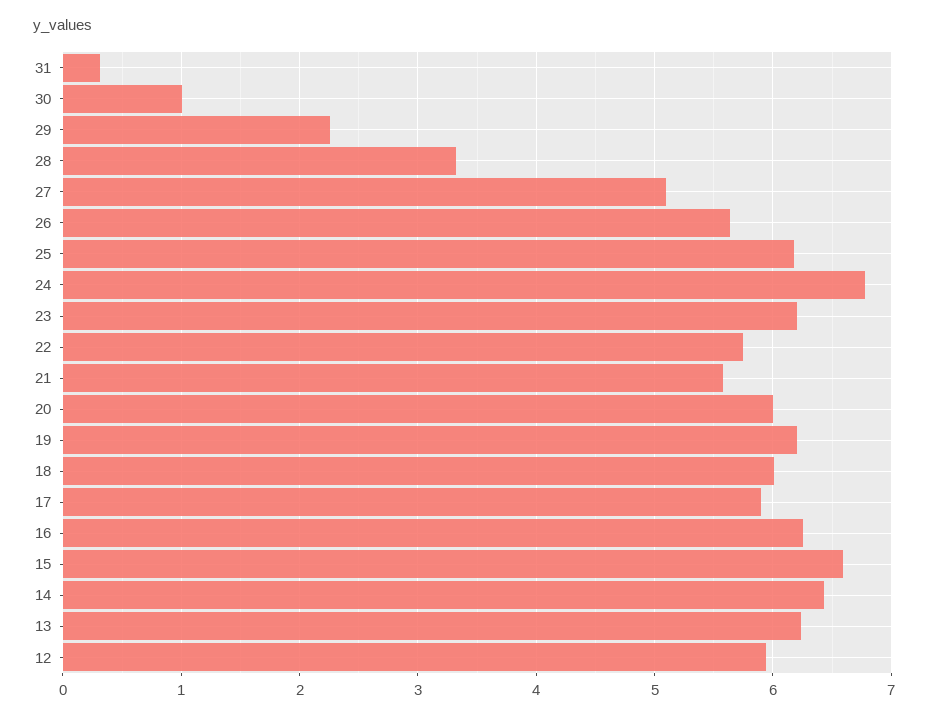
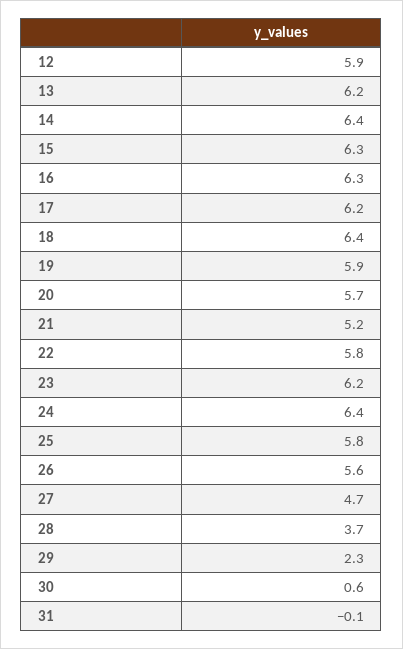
  {
-   "31": 0.3,
+   "31": -0.1,
-   "30": 1,
+   "30": 0.6,
    "29": 2.3,
-   "28": 3.3,
+   "28": 3.7,
-   "27": 5.1,
+   "27": 4.7,
    "26": 5.6,
-   "25": 6.2,
+   "25": 5.8,
-   "24": 6.8,
+   "24": 6.4,
    "23": 6.2,
    "22": 5.8,
-   "21": 5.6,
+   "21": 5.2,
-   "20": 6,
+   "20": 5.7,
-   "19": 6.2,
+   "19": 5.9,
-   "18": 6,
+   "18": 6.4,
-   "17": 5.9,
+   "17": 6.2,
    "16": 6.3,
-   "15": 6.6,
+   "15": 6.3,
    "14": 6.4,
    "13": 6.2,
    "12": 5.9
  }

